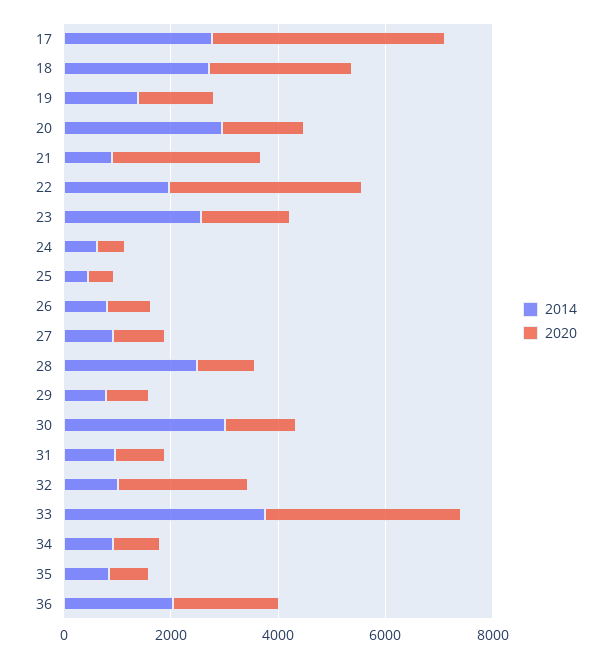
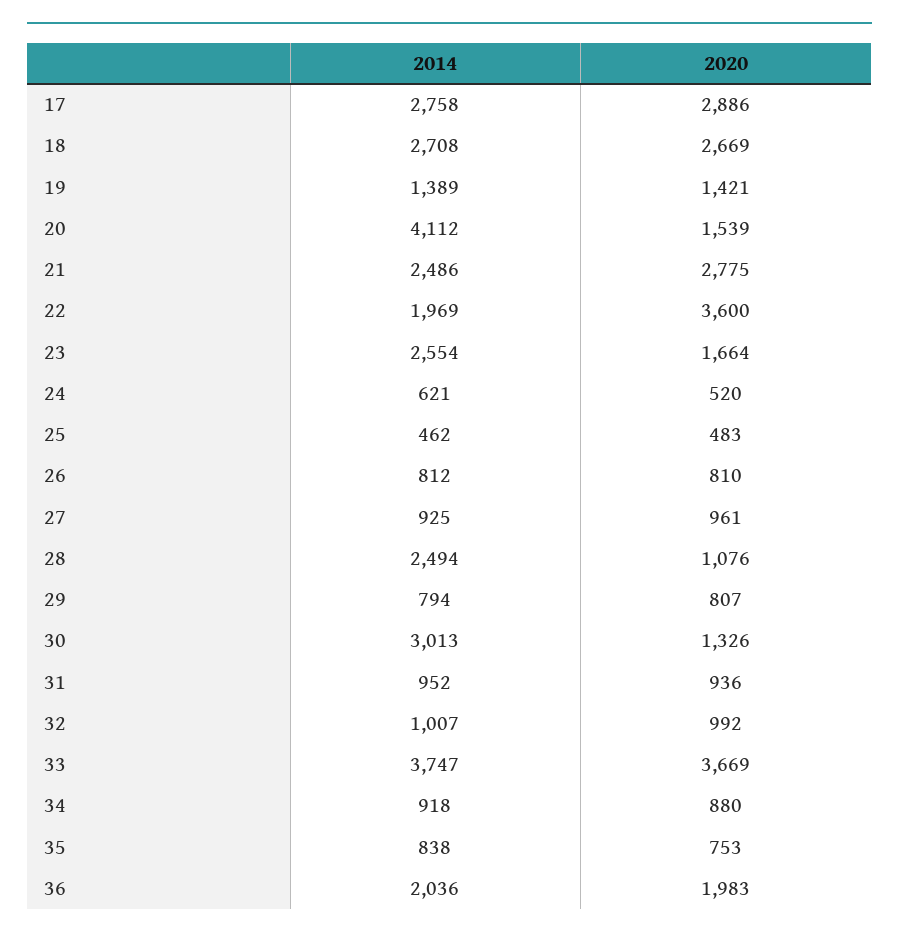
  {
    "2014": {
      "17": 2758,
      "18": 2708,
      "19": 1389,
-     "20": 3000,
+     "20": 4112,
-     "21": 1000,
+     "21": 2486,
      "22": 1969,
      "23": 2554,
      "24": 621,
      "25": 462,
      "26": 812,
      "27": 925,
      "28": 2494,
      "29": 794,
      "30": 3013,
      "31": 952,
      "32": 1007,
      "33": 3747,
      "34": 918,
      "35": 838,
      "36": 2036
    },
    "2020": {
-     "17": 4500,
+     "17": 2886,
      "18": 2669,
      "19": 1421,
      "20": 1539,
      "21": 2775,
      "22": 3600,
      "23": 1664,
      "24": 520,
      "25": 483,
      "26": 810,
      "27": 961,
      "28": 1076,
      "29": 807,
      "30": 1326,
      "31": 936,
-     "32": 2500,
+     "32": 992,
      "33": 3669,
      "34": 880,
      "35": 753,
      "36": 1983
    }
  }

